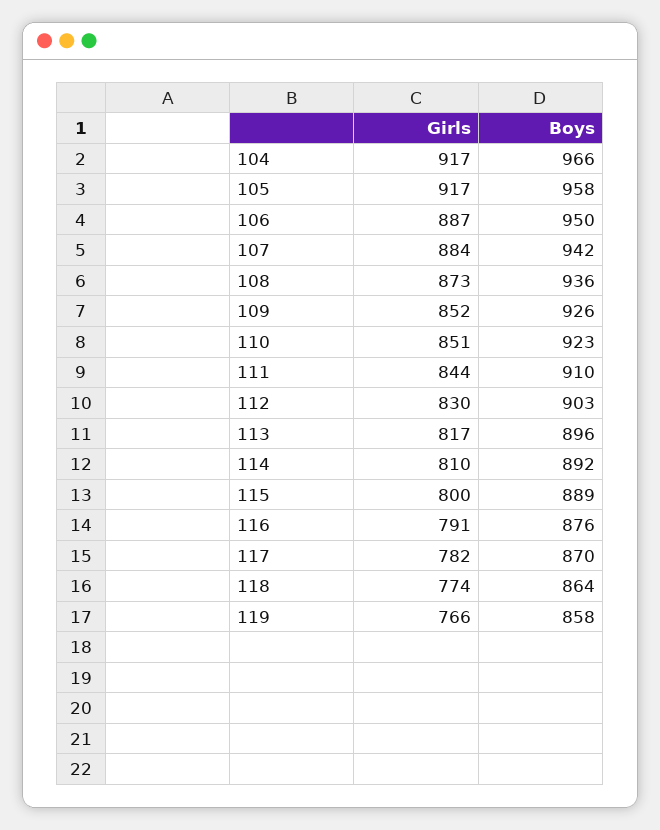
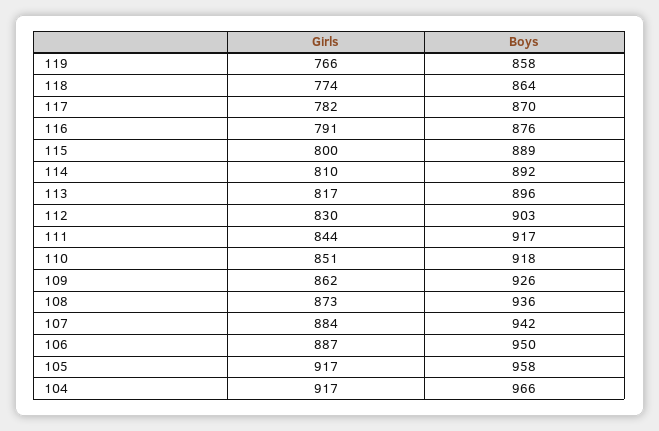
  {
    "Girls": {
      "104": 917,
      "105": 917,
      "106": 887,
      "107": 884,
      "108": 873,
-     "109": 852,
+     "109": 862,
      "110": 851,
      "111": 844,
      "112": 830,
      "113": 817,
      "114": 810,
      "115": 800,
      "116": 791,
      "117": 782,
      "118": 774,
      "119": 766
    },
    "Boys": {
      "104": 966,
      "105": 958,
      "106": 950,
      "107": 942,
      "108": 936,
      "109": 926,
-     "110": 923,
+     "110": 918,
-     "111": 910,
+     "111": 917,
      "112": 903,
      "113": 896,
      "114": 892,
      "115": 889,
      "116": 876,
      "117": 870,
      "118": 864,
      "119": 858
    }
  }

